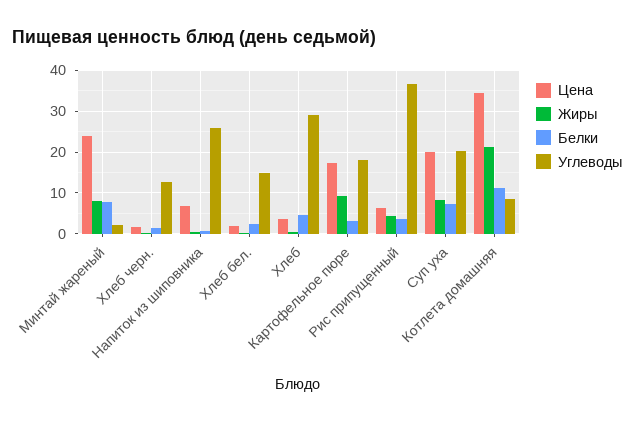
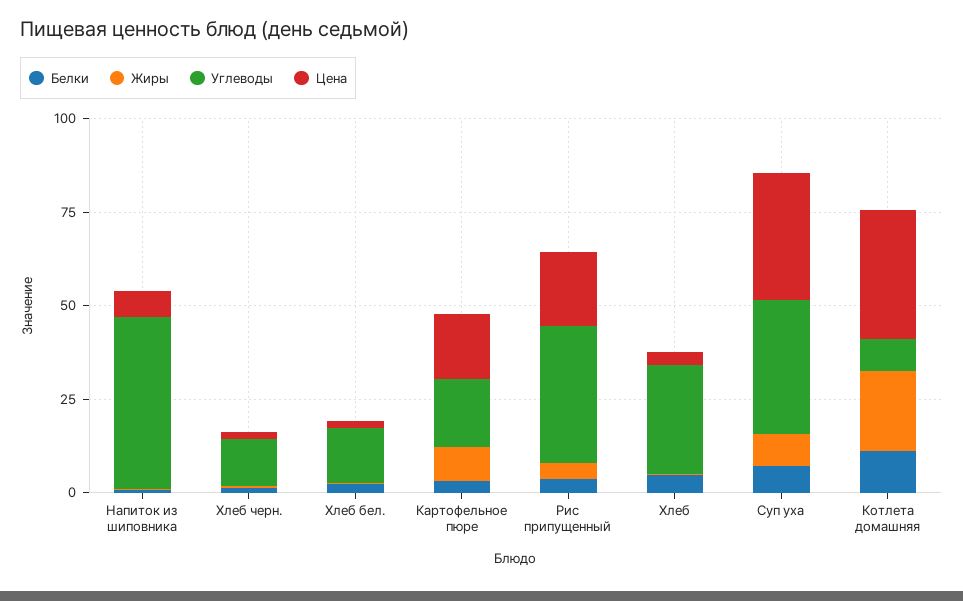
  {
    "Цена": {
-     "Минтай жареный": 24,
      "Хлеб черн.": 2,
      "Напиток из шиповника": 6,
      "Хлеб бел.": 2,
      "Хлеб": 4,
      "Картофельное пюре": 18,
-     "Рис припущенный": 6,
+     "Рис припущенный": 20,
-     "Суп уха": 20,
+     "Суп уха": 35,
      "Котлета домашняя": 34
    },
    "Жиры": {
-     "Минтай жареный": 8,
      "Хлеб черн.": 0,
      "Напиток из шиповника": 0,
      "Хлеб бел.": 0,
      "Хлеб": 0,
      "Картофельное пюре": 10,
      "Рис припущенный": 4,
      "Суп уха": 8,
      "Котлета домашняя": 22
    },
    "Белки": {
-     "Минтай жареный": 8,
      "Хлеб черн.": 2,
      "Напиток из шиповника": 0,
      "Хлеб бел.": 2,
      "Хлеб": 4,
      "Картофельное пюре": 4,
      "Рис припущенный": 4,
      "Суп уха": 8,
      "Котлета домашняя": 12
    },
    "Углеводы": {
-     "Минтай жареный": 2,
      "Хлеб черн.": 12,
-     "Напиток из шиповника": 26,
+     "Напиток из шиповника": 45,
      "Хлеб бел.": 14,
      "Хлеб": 30,
      "Картофельное пюре": 18,
      "Рис припущенный": 36,
-     "Суп уха": 20,
+     "Суп уха": 35,
      "Котлета домашняя": 8
    }
  }

